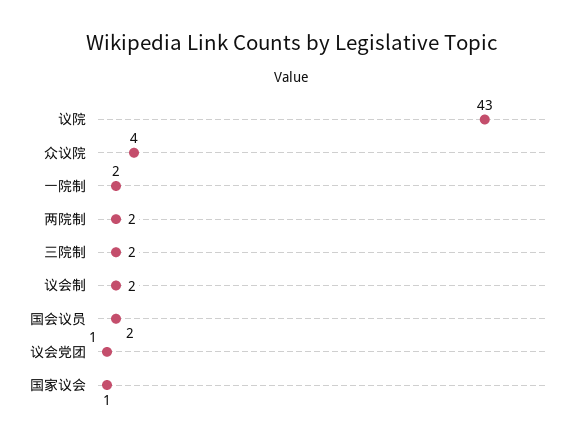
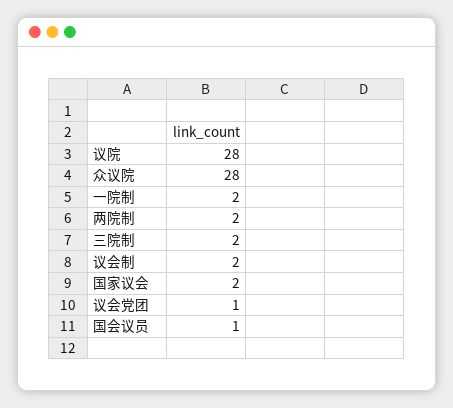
  {
-   "议院": 43,
+   "议院": 28,
-   "众议院": 4,
+   "众议院": 28,
    "一院制": 2,
    "两院制": 2,
    "三院制": 2,
    "议会制": 2,
-   "国会议员": 2,
+   "国会议员": 1,
    "议会党团": 1,
-   "国家议会": 1
+   "国家议会": 2
  }

